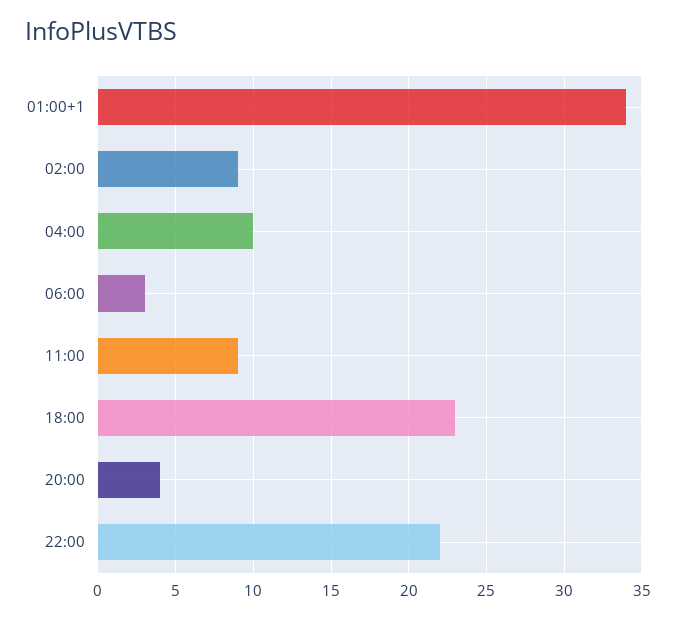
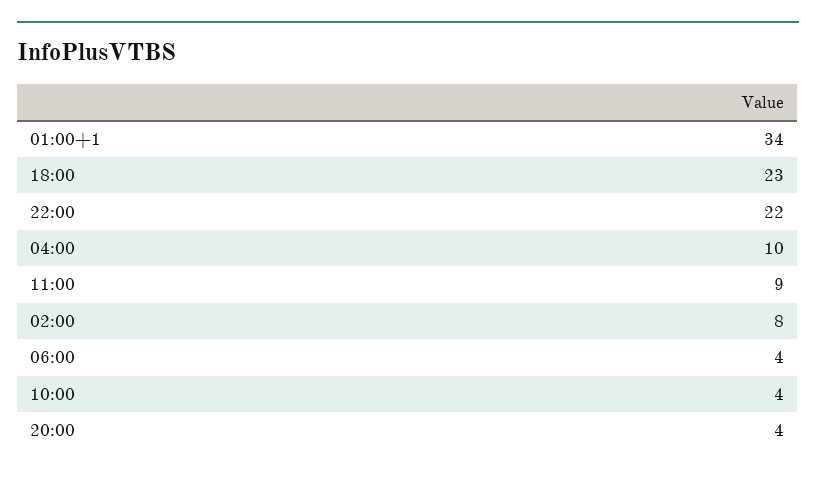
  {
    "01:00+1": 34,
-   "02:00": 9,
+   "02:00": 8,
    "04:00": 10,
-   "06:00": 3,
+   "06:00": 4,
    "11:00": 9,
    "18:00": 23,
    "20:00": 4,
-   "22:00": 22
+   "22:00": 22,
+   "10:00": 4
  }

